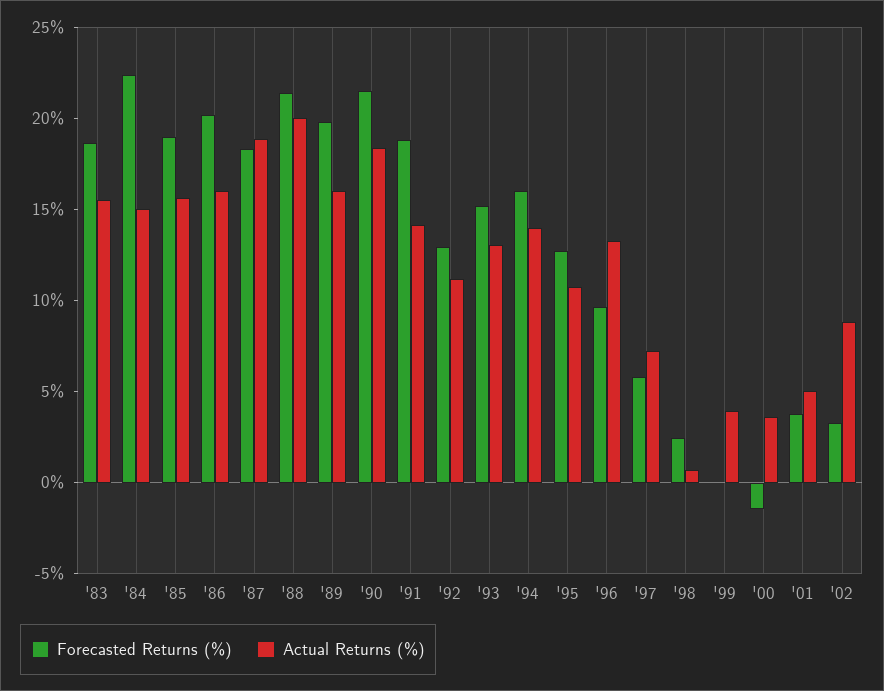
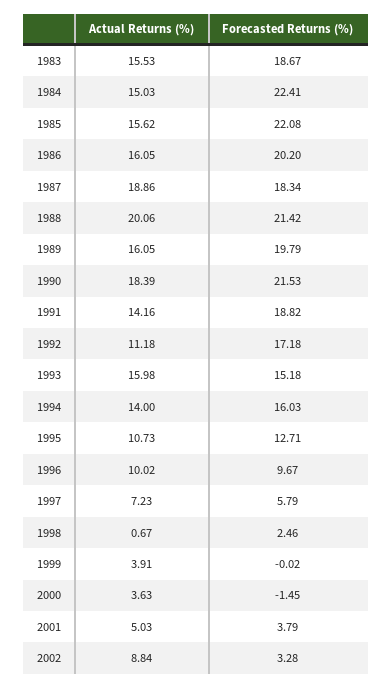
  {
    "Forecasted Returns (%)": {
      "'83": 18.67,
      "'84": 22.41,
-     "'85": 19,
+     "'85": 22.08,
      "'86": 20.2,
      "'87": 18.34,
      "'88": 21.42,
      "'89": 19.79,
      "'90": 21.53,
      "'91": 18.82,
-     "'92": 13,
+     "'92": 17.18,
      "'93": 15.18,
      "'94": 16.03,
      "'95": 12.71,
      "'96": 9.67,
      "'97": 5.79,
      "'98": 2.46,
      "'99": -0.02,
      "'00": -1.45,
      "'01": 3.79,
      "'02": 3.28
    },
    "Actual Returns (%)": {
      "'83": 15.53,
      "'84": 15.03,
      "'85": 15.62,
      "'86": 16.05,
      "'87": 18.86,
      "'88": 20.06,
      "'89": 16.05,
      "'90": 18.39,
      "'91": 14.16,
      "'92": 11.18,
-     "'93": 13,
+     "'93": 15.98,
      "'94": 14,
      "'95": 10.73,
-     "'96": 13,
+     "'96": 10.02,
      "'97": 7.23,
      "'98": 0.67,
      "'99": 3.91,
      "'00": 3.63,
      "'01": 5.03,
      "'02": 8.84
    }
  }

